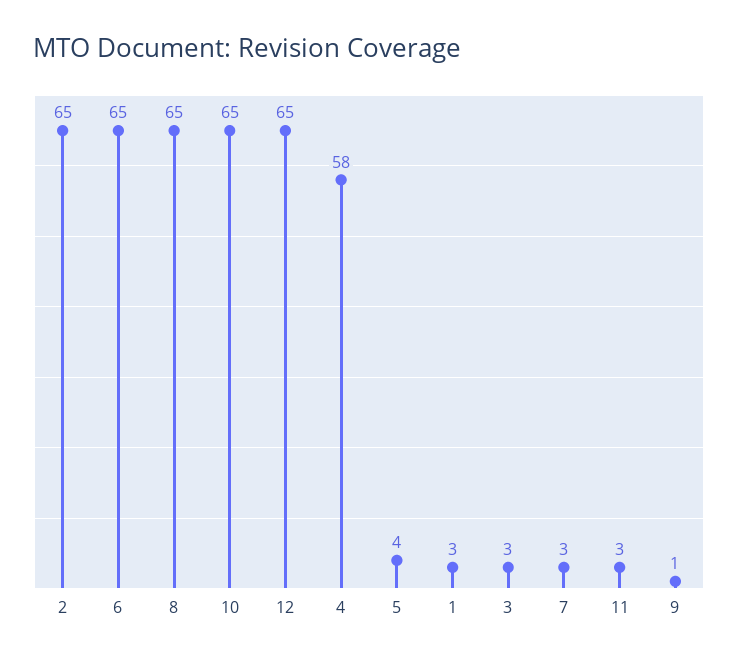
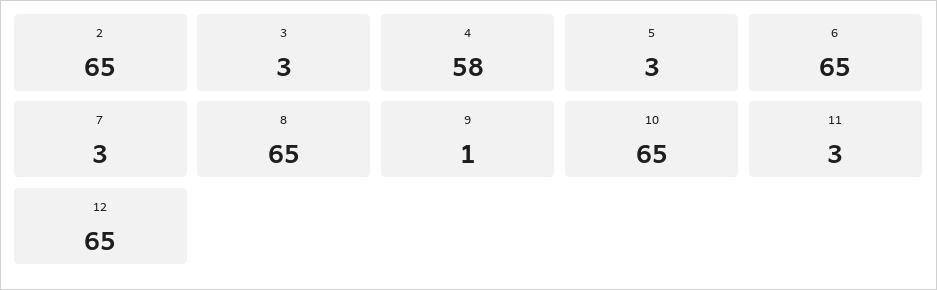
  {
    "2": 65,
    "6": 65,
    "8": 65,
    "10": 65,
    "12": 65,
    "4": 58,
-   "5": 4,
+   "5": 3,
-   "1": 3,
    "3": 3,
    "7": 3,
    "11": 3,
    "9": 1
  }

